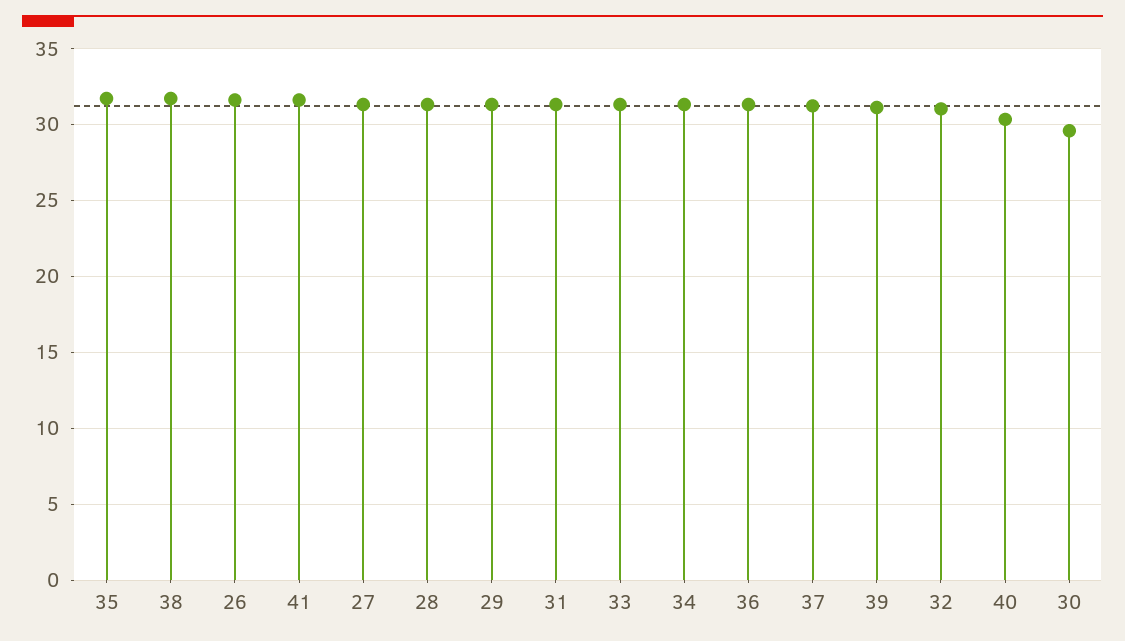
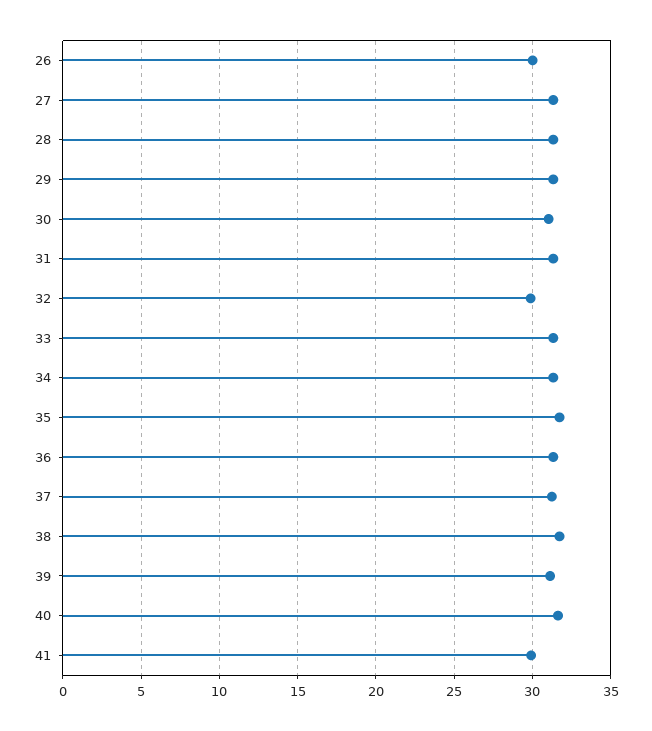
  {
    "35": 31.5,
    "38": 31.5,
-   "26": 31.5,
+   "26": 30,
-   "41": 31.5,
+   "41": 30,
    "27": 31.5,
    "28": 31.5,
    "29": 31.5,
    "31": 31.5,
    "33": 31.5,
    "34": 31.5,
    "36": 31.5,
    "37": 31.5,
    "39": 31,
-   "32": 31,
+   "32": 30,
-   "40": 30.5,
+   "40": 31.5,
-   "30": 29.5
+   "30": 31
  }

